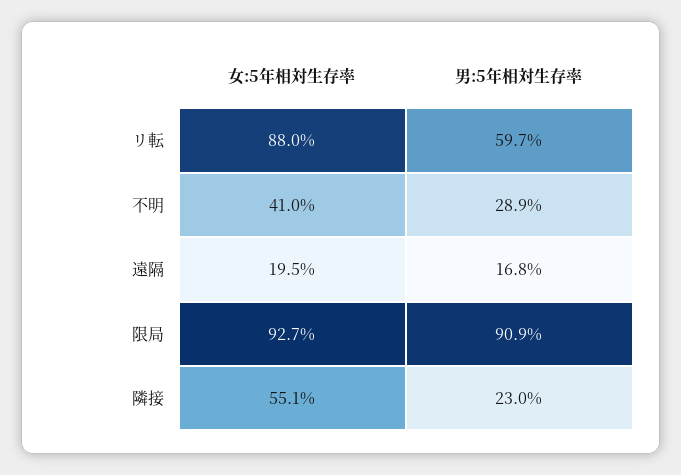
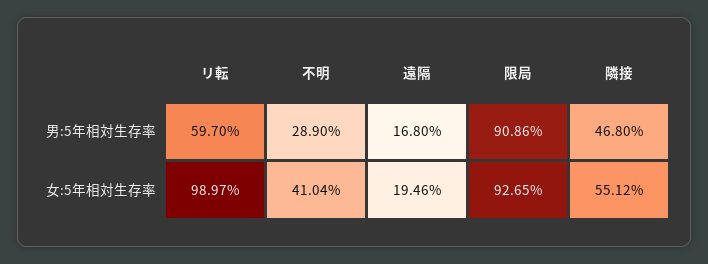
  {
    "女:5年相対生存率": {
-     "リ転": 88,
+     "リ転": 98.97,
      "不明": 41.04,
      "遠隔": 19.46,
      "限局": 92.65,
      "隣接": 55.12
    },
    "男:5年相対生存率": {
      "リ転": 59.7,
      "不明": 28.9,
      "遠隔": 16.8,
      "限局": 90.86,
-     "隣接": 23
+     "隣接": 46.8
    }
  }

